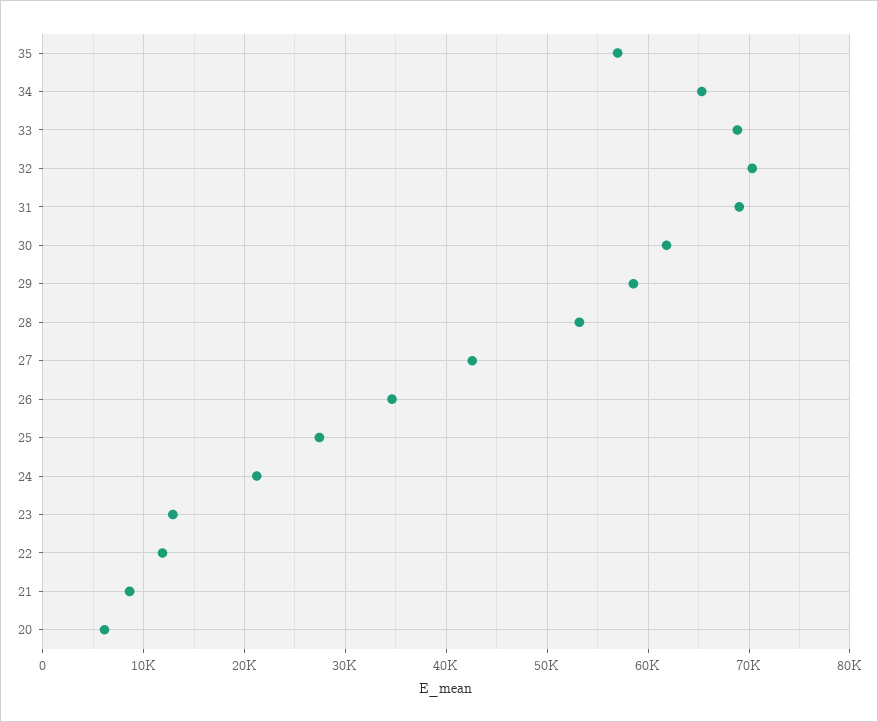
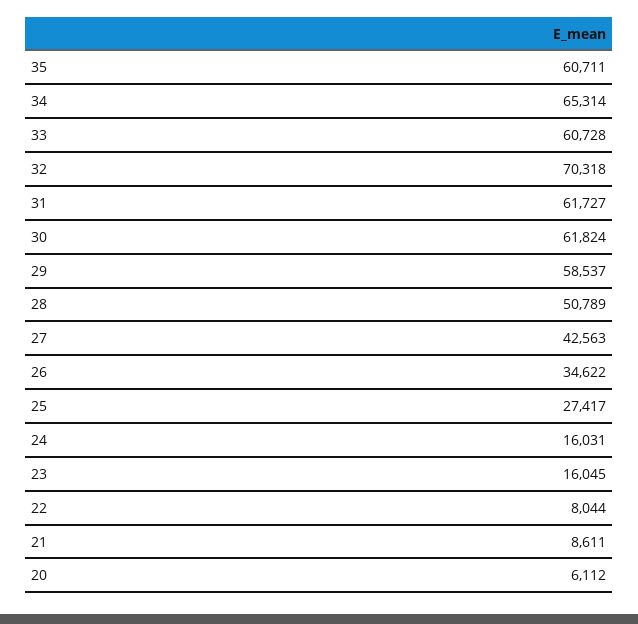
  {
-   "35": 57000,
+   "35": 60711,
    "34": 65314,
-   "33": 69000,
+   "33": 60728,
    "32": 70318,
-   "31": 69000,
+   "31": 61727,
    "30": 61824,
    "29": 58537,
-   "28": 53000,
+   "28": 50789,
    "27": 42563,
    "26": 34622,
    "25": 27417,
-   "24": 21000,
+   "24": 16031,
-   "23": 13000,
+   "23": 16045,
-   "22": 12000,
+   "22": 8044,
    "21": 8611,
    "20": 6112
  }

